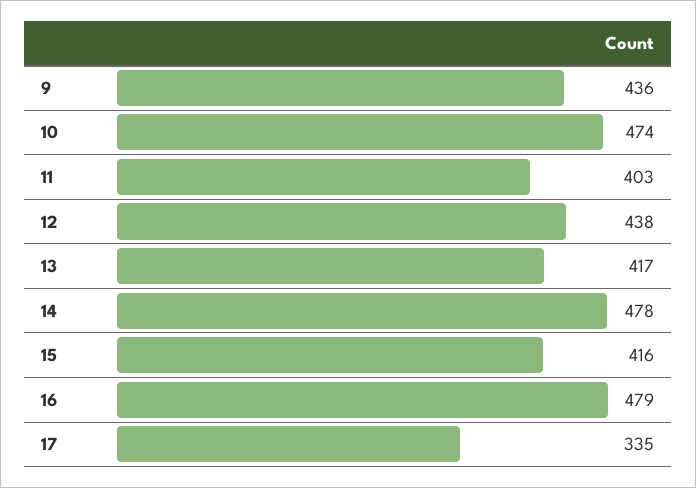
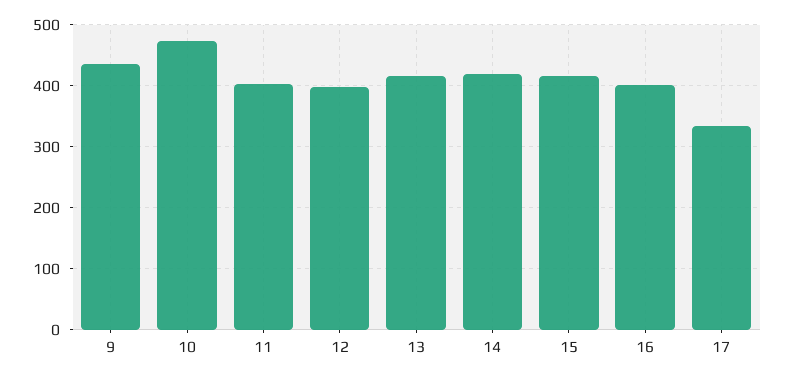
  {
    "9": 436,
    "10": 474,
    "11": 403,
-   "12": 438,
+   "12": 400,
    "13": 417,
-   "14": 478,
+   "14": 420,
    "15": 416,
-   "16": 479,
+   "16": 400,
    "17": 335
  }

